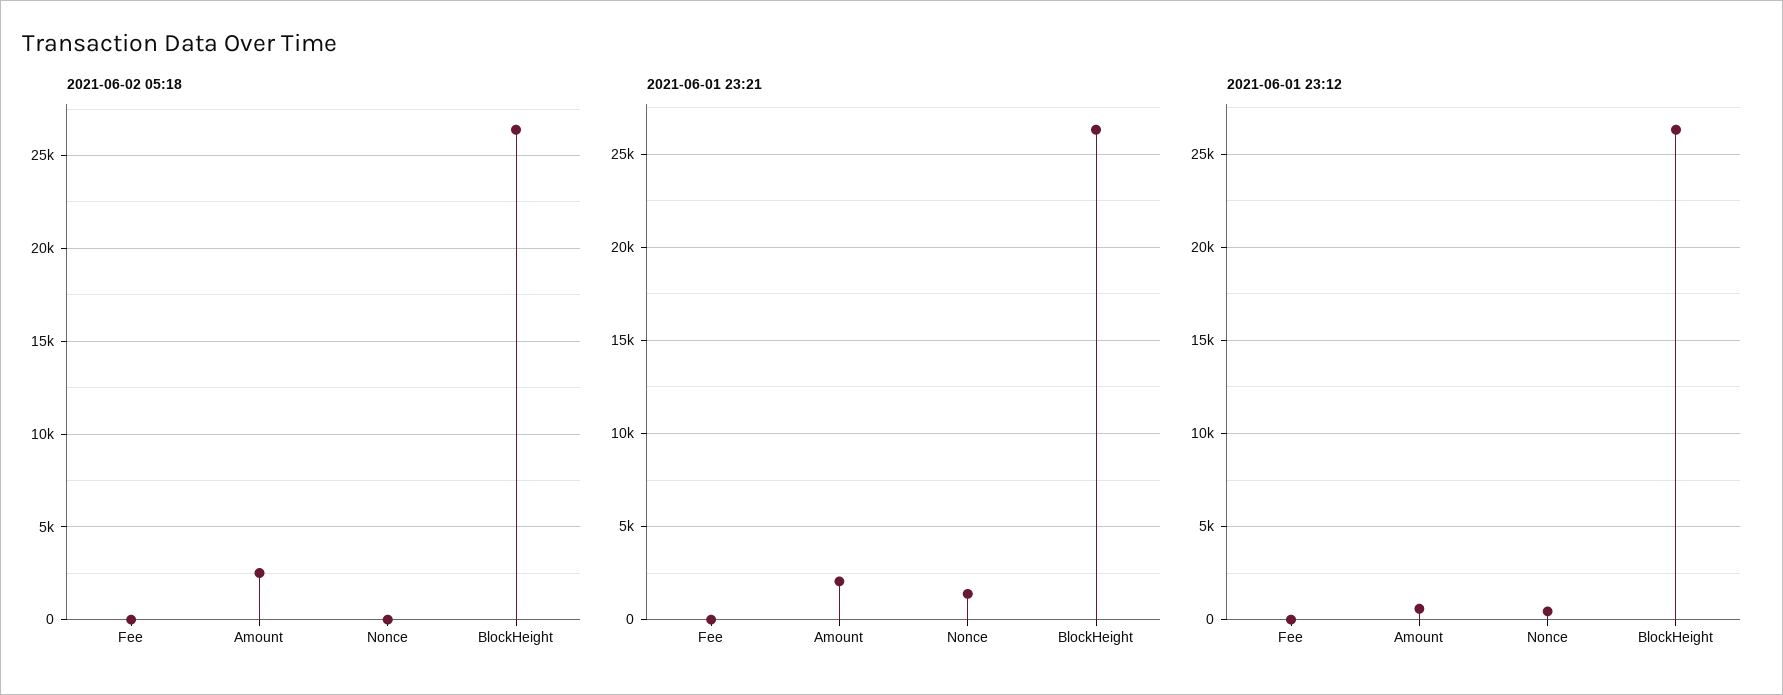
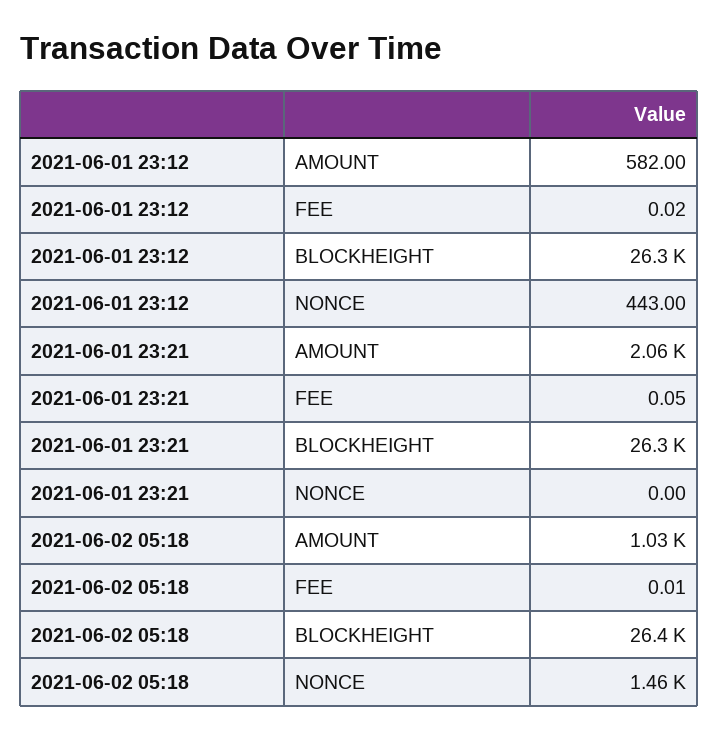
  {
    "2021-06-02 05:18": {
      "Fee": 0.01,
-     "Amount": 2500,
+     "Amount": 1030,
-     "Nonce": 0,
+     "Nonce": 1460,
      "BlockHeight": 26400
    },
    "2021-06-01 23:21": {
      "Fee": 0.05,
      "Amount": 2060,
-     "Nonce": 1500,
+     "Nonce": 0,
      "BlockHeight": 26300
    },
    "2021-06-01 23:12": {
      "Fee": 0.02,
      "Amount": 582,
      "Nonce": 443,
      "BlockHeight": 26300
    }
  }

